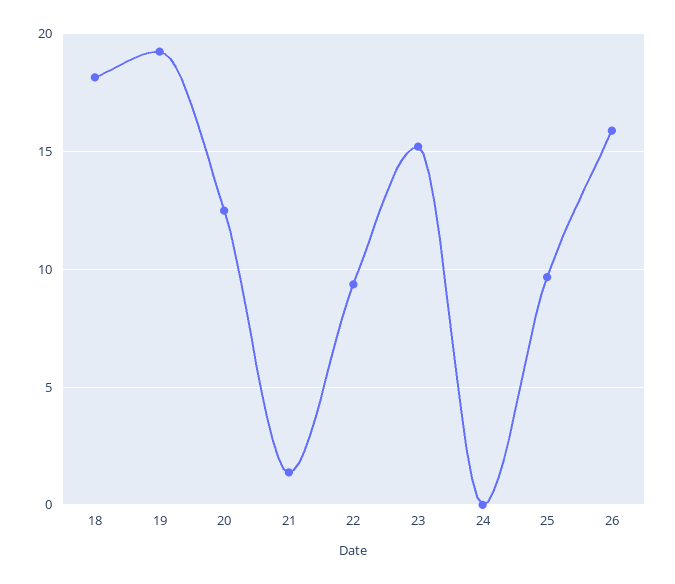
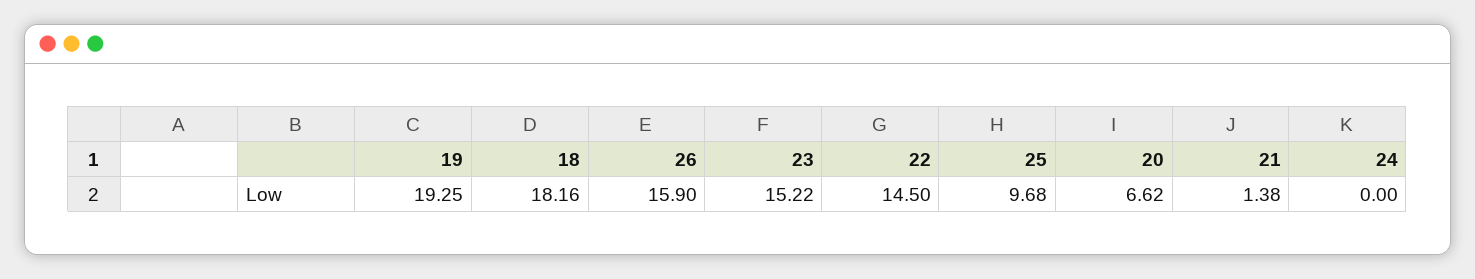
  {
    "18": 18.16,
    "19": 19.25,
-   "20": 12.5,
+   "20": 6.62,
    "21": 1.38,
-   "22": 9.5,
+   "22": 14.5,
    "23": 15.22,
    "24": 0,
    "25": 9.68,
    "26": 15.9
  }

